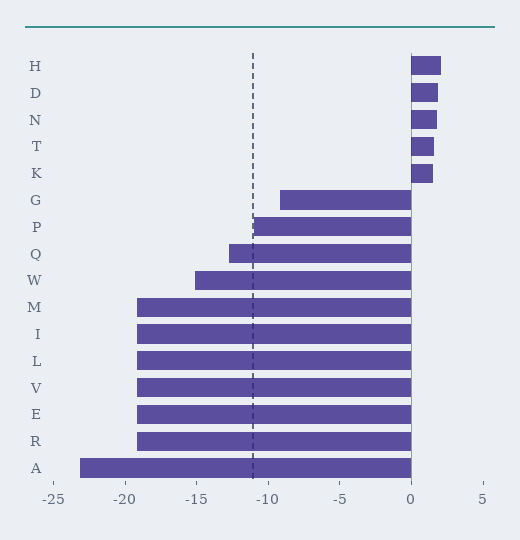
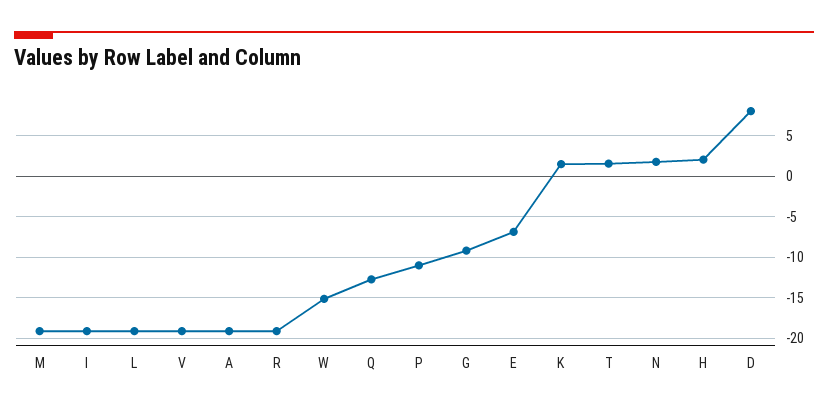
  {
    "H": 2,
-   "D": 2,
+   "D": 8,
    "N": 2,
    "T": 2,
    "K": 2,
    "G": -9,
    "P": -11,
    "Q": -13,
    "W": -15,
    "M": -19,
    "I": -19,
    "L": -19,
    "V": -19,
-   "E": -19,
+   "E": -7,
    "R": -19,
-   "A": -23
+   "A": -19
  }

